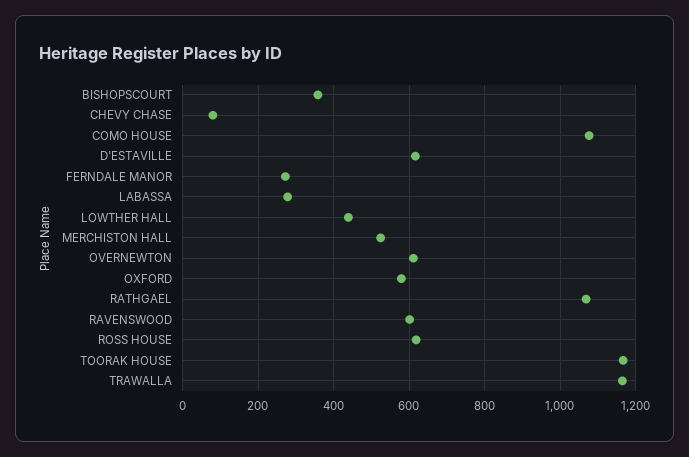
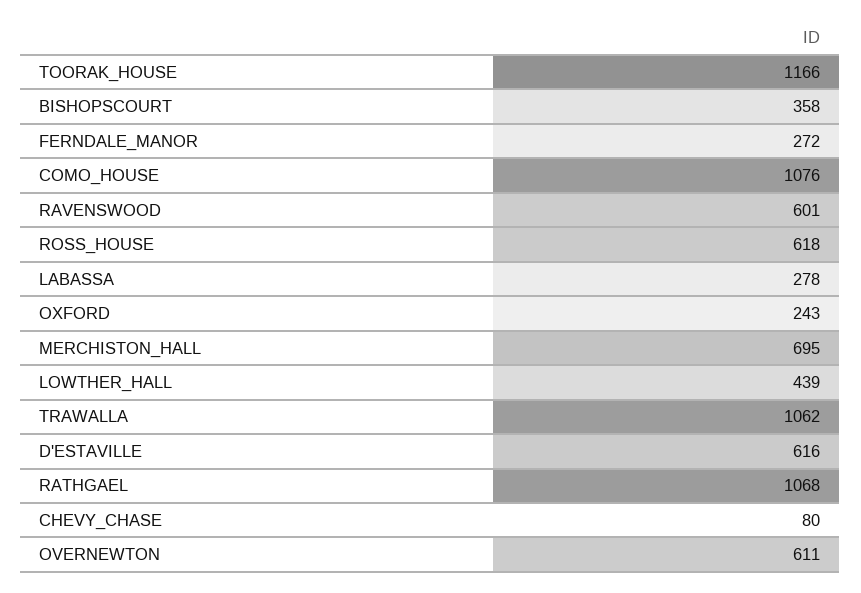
  {
    "BISHOPSCOURT": 358,
    "CHEVY CHASE": 80,
    "COMO HOUSE": 1076,
    "D'ESTAVILLE": 616,
    "FERNDALE MANOR": 272,
    "LABASSA": 278,
    "LOWTHER HALL": 439,
-   "MERCHISTON HALL": 520,
+   "MERCHISTON HALL": 695,
    "OVERNEWTON": 611,
-   "OXFORD": 580,
+   "OXFORD": 243,
    "RATHGAEL": 1068,
    "RAVENSWOOD": 601,
    "ROSS HOUSE": 618,
    "TOORAK HOUSE": 1166,
-   "TRAWALLA": 1160
+   "TRAWALLA": 1062
  }

